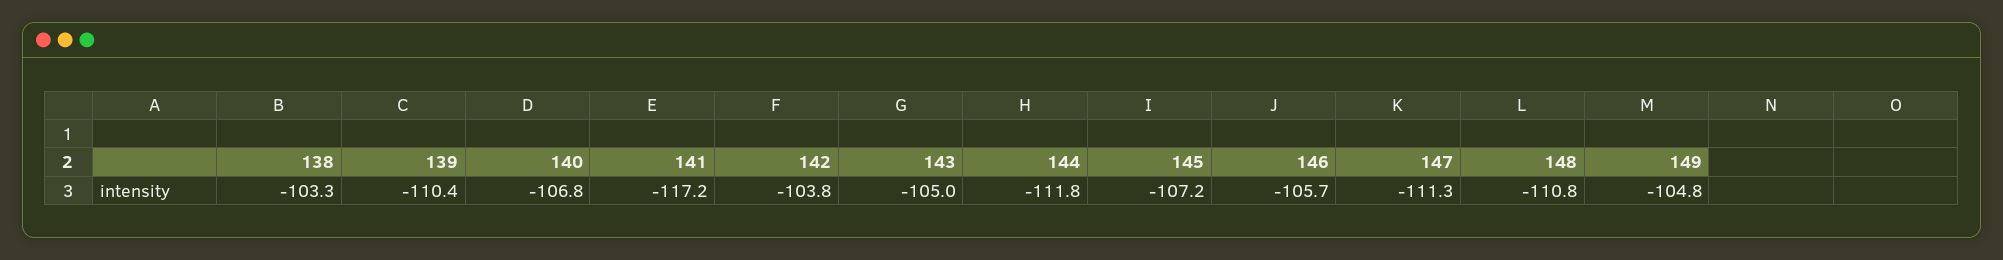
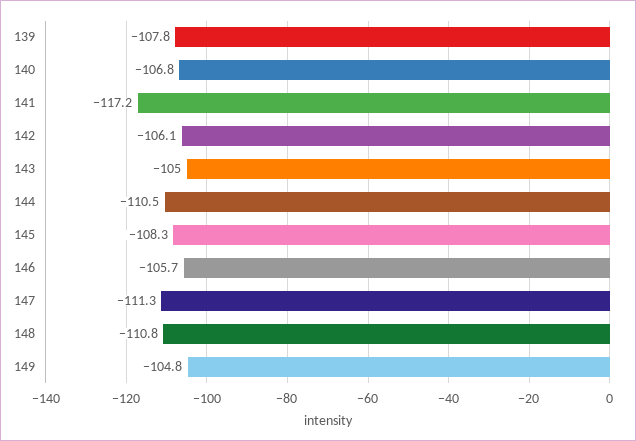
  {
-   "138": -103.3,
-   "139": -110.4,
+   "139": -107.8,
    "140": -106.8,
    "141": -117.2,
-   "142": -103.8,
+   "142": -106.1,
    "143": -105,
-   "144": -111.8,
+   "144": -110.5,
-   "145": -107.2,
+   "145": -108.3,
    "146": -105.7,
    "147": -111.3,
    "148": -110.8,
    "149": -104.8
  }

